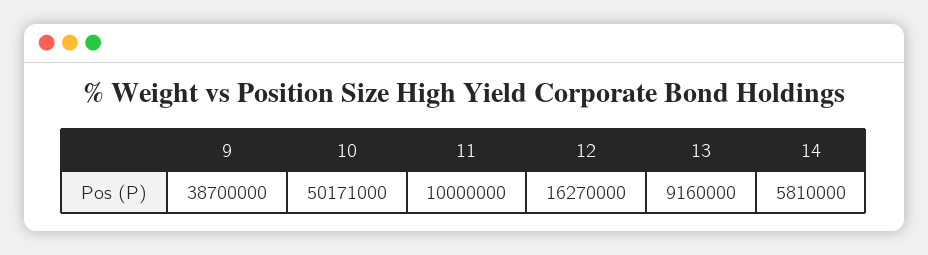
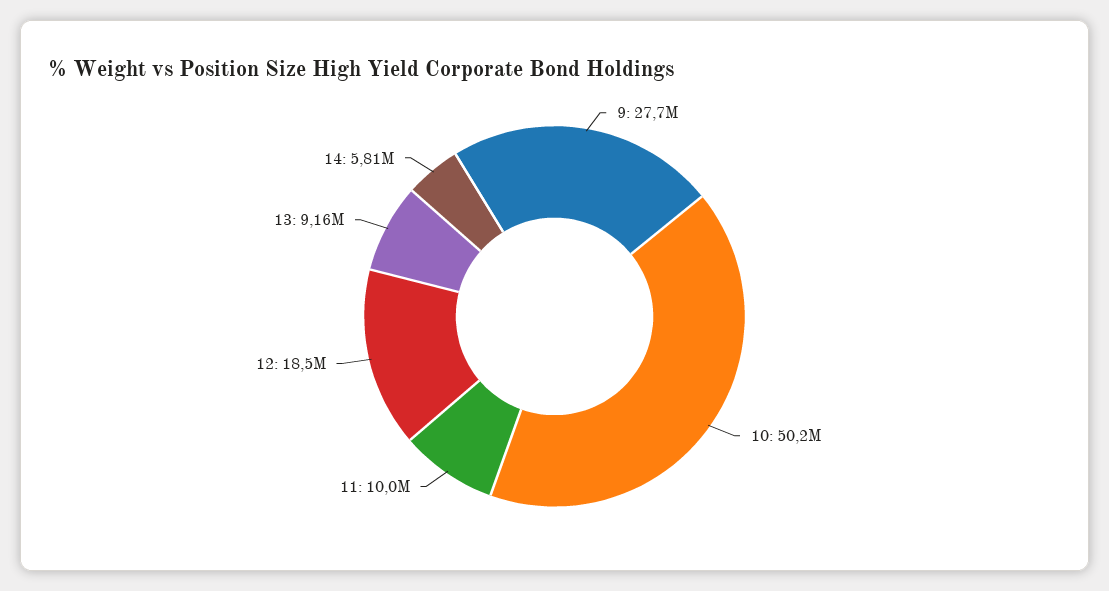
  {
-   "9": 38700000,
+   "9": 27700000,
    "10": 50171000,
    "11": 10000000,
-   "12": 16270000,
+   "12": 18500000,
    "13": 9160000,
    "14": 5810000
  }

